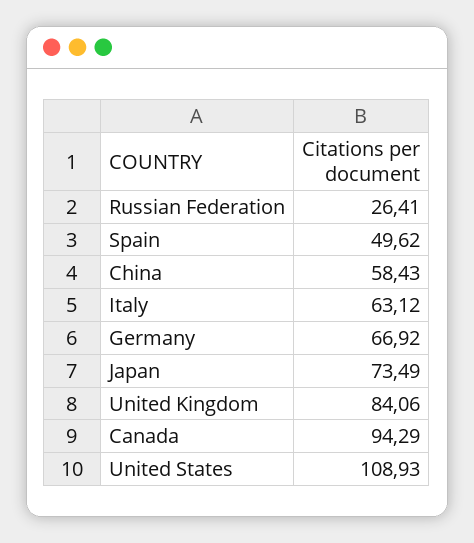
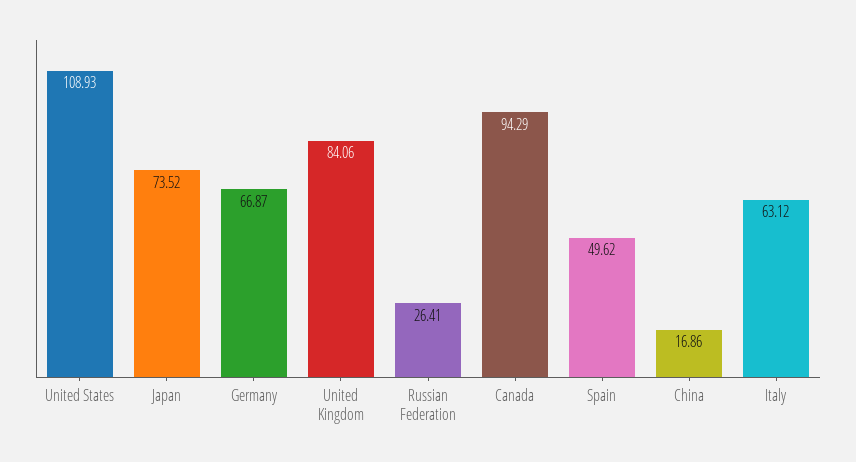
  {
    "Russian Federation": 26.41,
    "Spain": 49.62,
-   "China": 58.43,
+   "China": 16.86,
    "Italy": 63.12,
-   "Germany": 66.92,
+   "Germany": 66.87,
-   "Japan": 73.49,
+   "Japan": 73.52,
    "United Kingdom": 84.06,
    "Canada": 94.29,
    "United States": 108.93
  }

